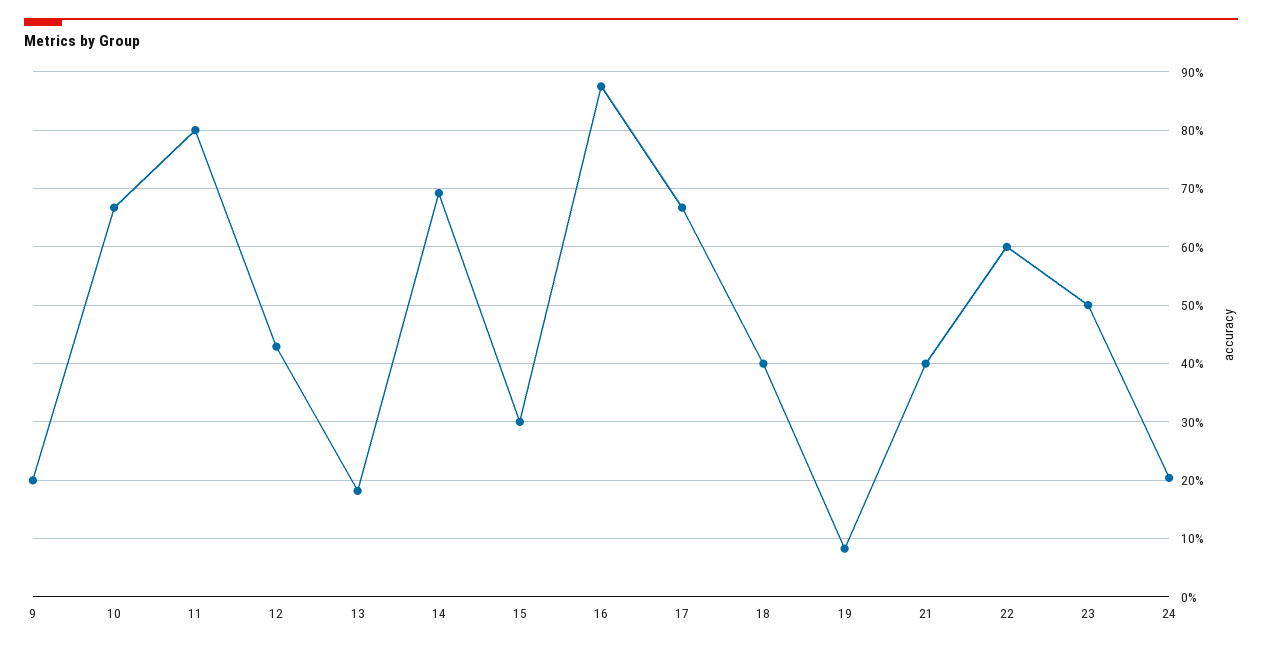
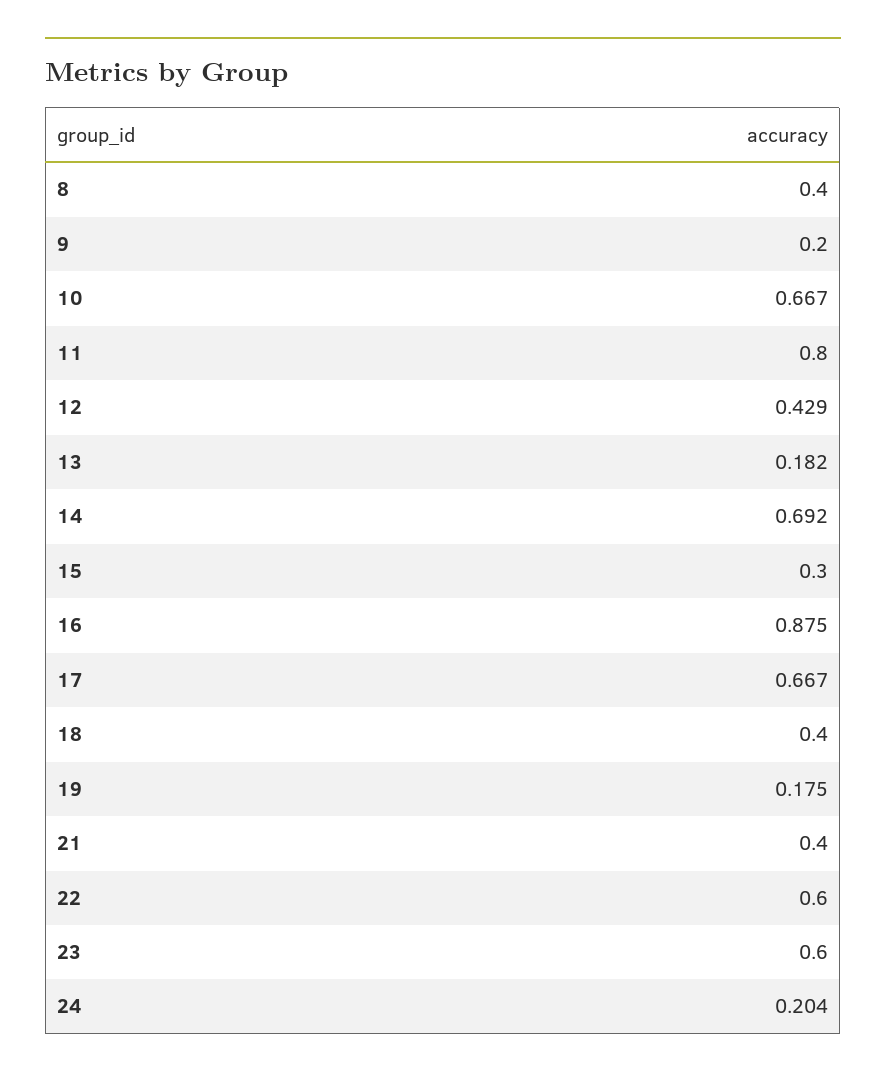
  {
    "9": 0.2,
    "10": 0.667,
    "11": 0.8,
    "12": 0.429,
    "13": 0.182,
    "14": 0.692,
    "15": 0.3,
    "16": 0.875,
    "17": 0.667,
    "18": 0.4,
-   "19": 0.08,
+   "19": 0.175,
    "21": 0.4,
    "22": 0.6,
-   "23": 0.5,
+   "23": 0.6,
-   "24": 0.204
+   "24": 0.204,
+   "8": 0.4
  }

